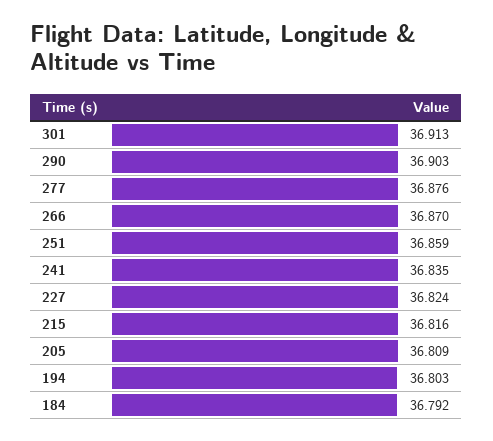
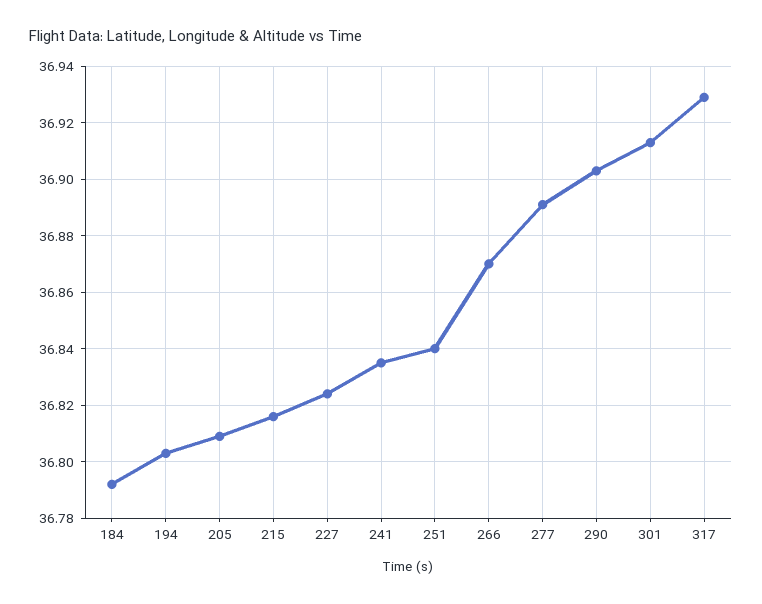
  {
    "301": 36.913,
    "290": 36.903,
-   "277": 36.876,
+   "277": 36.89,
    "266": 36.87,
-   "251": 36.859,
+   "251": 36.84,
    "241": 36.835,
    "227": 36.824,
    "215": 36.816,
    "205": 36.809,
    "194": 36.803,
-   "184": 36.792
+   "184": 36.792,
+   "317": 36.93
  }

